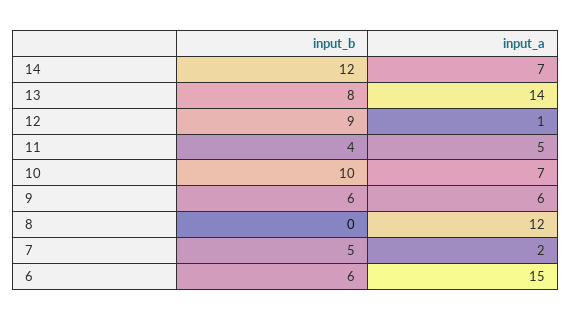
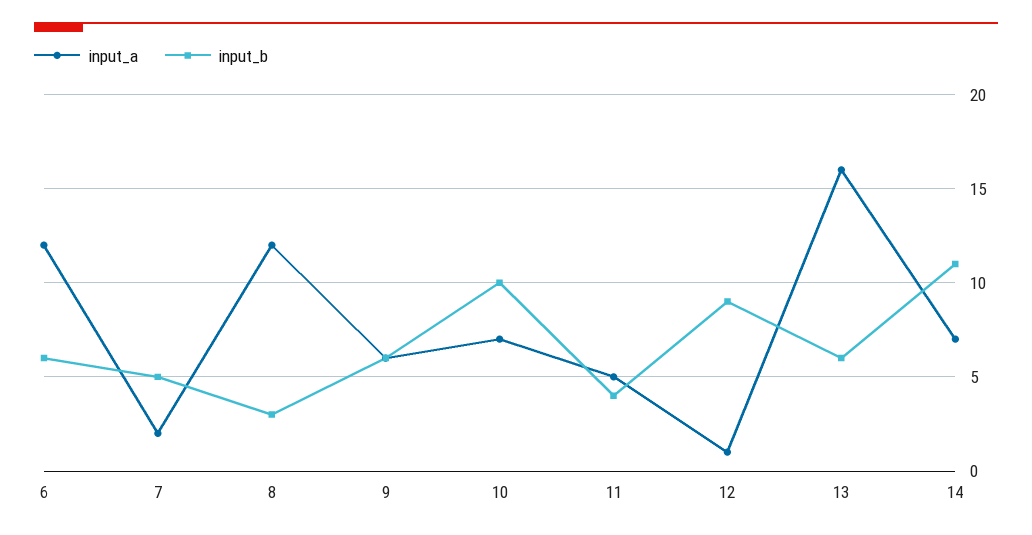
  {
    "input_b": {
-     "14": 12,
+     "14": 11,
-     "13": 8,
+     "13": 6,
      "12": 9,
      "11": 4,
      "10": 10,
      "9": 6,
-     "8": 0,
+     "8": 3,
      "7": 5,
      "6": 6
    },
    "input_a": {
      "14": 7,
-     "13": 14,
+     "13": 16,
      "12": 1,
      "11": 5,
      "10": 7,
      "9": 6,
      "8": 12,
      "7": 2,
-     "6": 15
+     "6": 12
    }
  }

